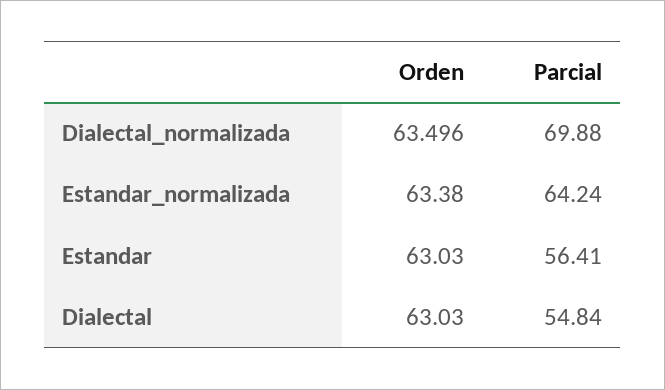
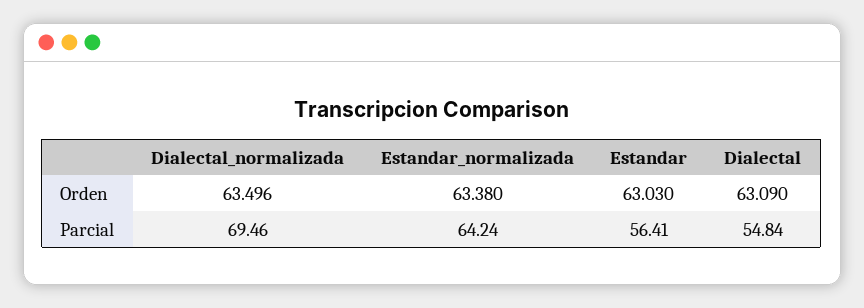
  {
    "Orden": {
      "Dialectal_normalizada": 63.496,
      "Estandar_normalizada": 63.38,
      "Estandar": 63.03,
-     "Dialectal": 63.03
+     "Dialectal": 63.09
    },
    "Parcial": {
-     "Dialectal_normalizada": 69.88,
+     "Dialectal_normalizada": 69.46,
      "Estandar_normalizada": 64.24,
      "Estandar": 56.41,
      "Dialectal": 54.84
    }
  }

